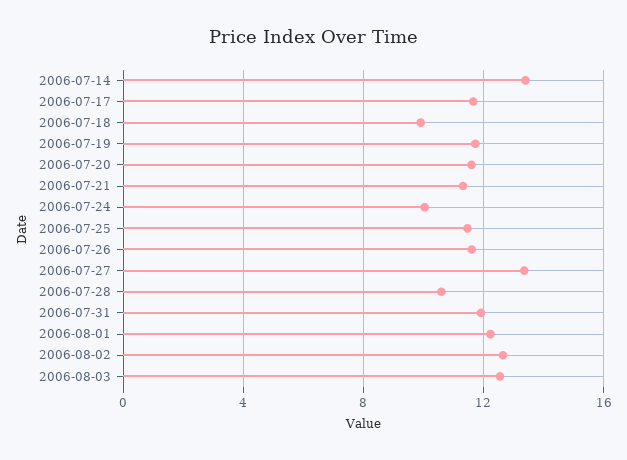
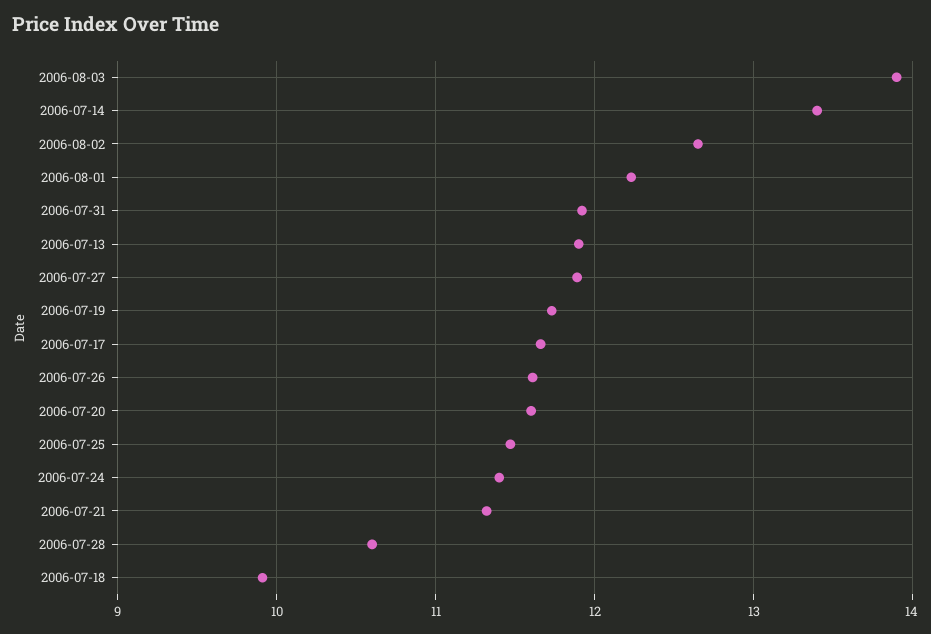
  {
    "2006-07-14": 13.4,
    "2006-07-17": 11.7,
    "2006-07-18": 9.9,
    "2006-07-19": 11.7,
    "2006-07-20": 11.6,
    "2006-07-21": 11.3,
-   "2006-07-24": 10,
+   "2006-07-24": 11.4,
    "2006-07-25": 11.5,
    "2006-07-26": 11.6,
-   "2006-07-27": 13.5,
+   "2006-07-27": 11.9,
    "2006-07-28": 10.6,
    "2006-07-31": 11.9,
    "2006-08-01": 12.2,
    "2006-08-02": 12.7,
-   "2006-08-03": 12.5
+   "2006-08-03": 13.9,
+   "2006-07-13": 11.9
  }

